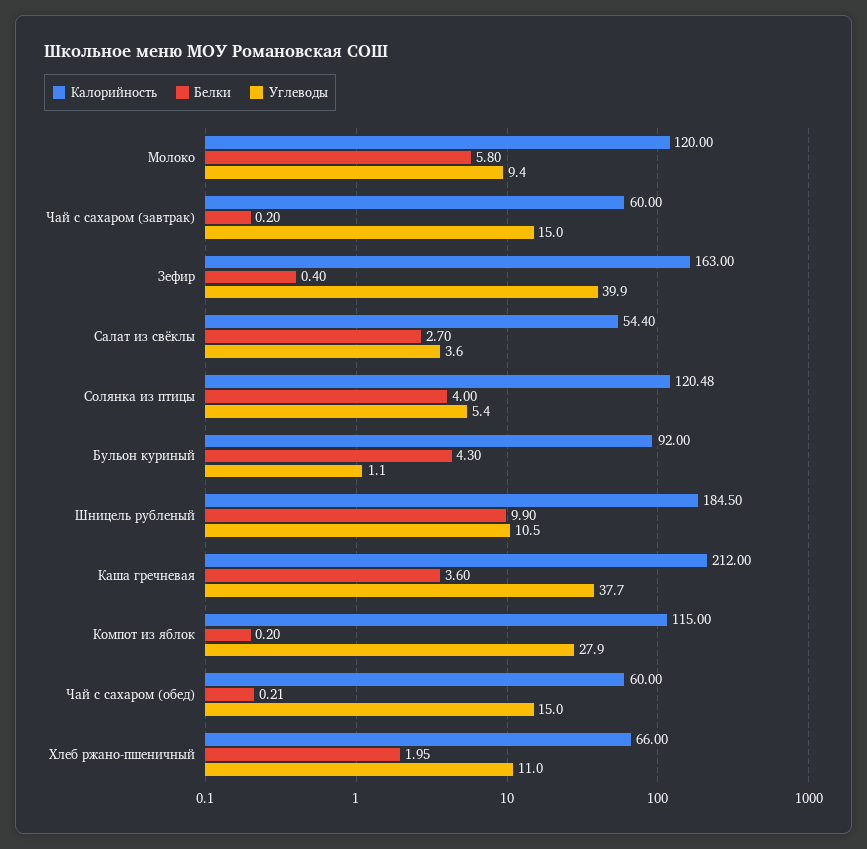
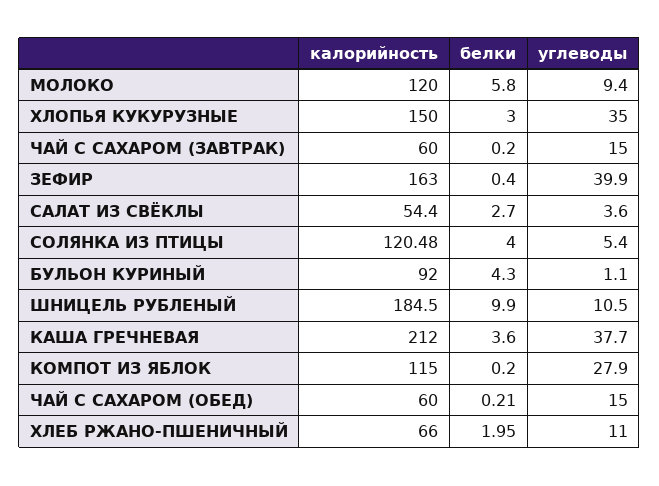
  {
    "Калорийность": {
      "Молоко": 120,
      "Чай с сахаром (завтрак)": 60,
      "Зефир": 163,
      "Салат из свёклы": 54.4,
      "Солянка из птицы": 120.48,
      "Бульон куриный": 92,
      "Шницель рубленый": 184.5,
      "Каша гречневая": 212,
      "Компот из яблок": 115,
      "Чай с сахаром (обед)": 60,
-     "Хлеб ржано-пшеничный": 66
+     "Хлеб ржано-пшеничный": 66,
+     "ХЛОПЬЯ КУКУРУЗНЫЕ": 150
    },
    "Белки": {
      "Молоко": 5.8,
      "Чай с сахаром (завтрак)": 0.2,
      "Зефир": 0.4,
      "Салат из свёклы": 2.7,
      "Солянка из птицы": 4,
      "Бульон куриный": 4.3,
      "Шницель рубленый": 9.9,
      "Каша гречневая": 3.6,
      "Компот из яблок": 0.2,
      "Чай с сахаром (обед)": 0.21,
-     "Хлеб ржано-пшеничный": 1.95
+     "Хлеб ржано-пшеничный": 1.95,
+     "ХЛОПЬЯ КУКУРУЗНЫЕ": 3
    },
    "Углеводы": {
      "Молоко": 9.4,
      "Чай с сахаром (завтрак)": 15,
      "Зефир": 39.9,
      "Салат из свёклы": 3.6,
      "Солянка из птицы": 5.4,
      "Бульон куриный": 1.1,
      "Шницель рубленый": 10.5,
      "Каша гречневая": 37.7,
      "Компот из яблок": 27.9,
      "Чай с сахаром (обед)": 15,
-     "Хлеб ржано-пшеничный": 11
+     "Хлеб ржано-пшеничный": 11,
+     "ХЛОПЬЯ КУКУРУЗНЫЕ": 35
    }
  }

